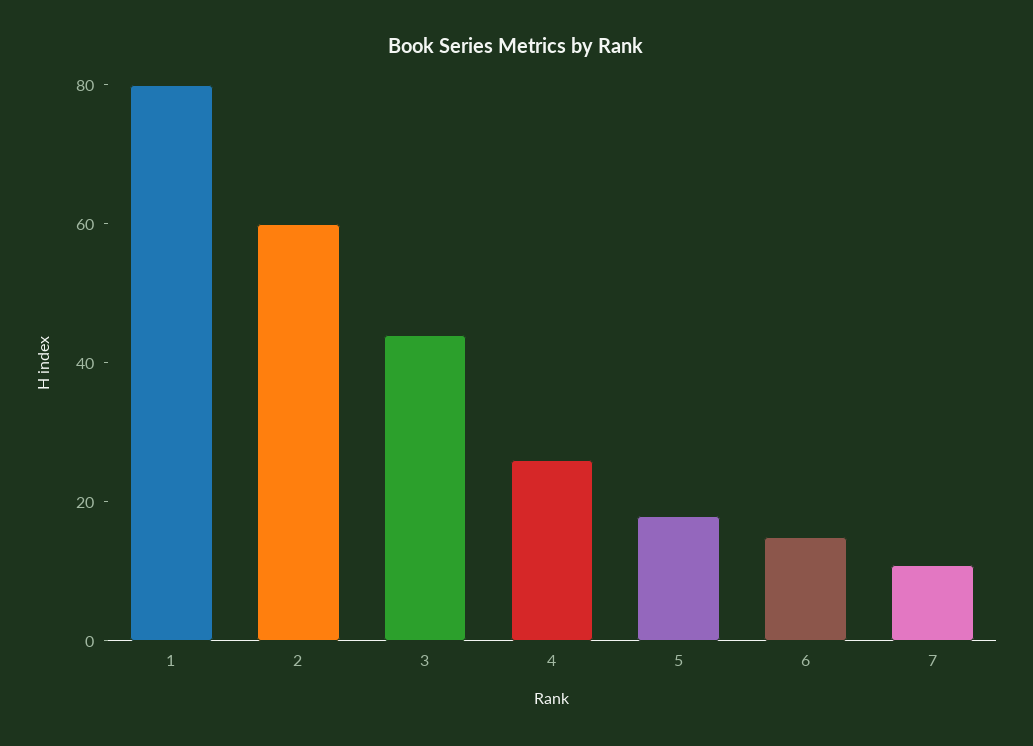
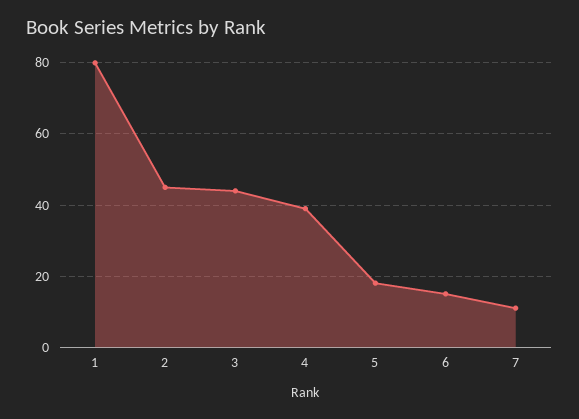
  {
    "1": 80,
-   "2": 60,
+   "2": 45,
    "3": 45,
-   "4": 25,
+   "4": 40,
    "5": 20,
    "6": 15,
    "7": 10
  }

